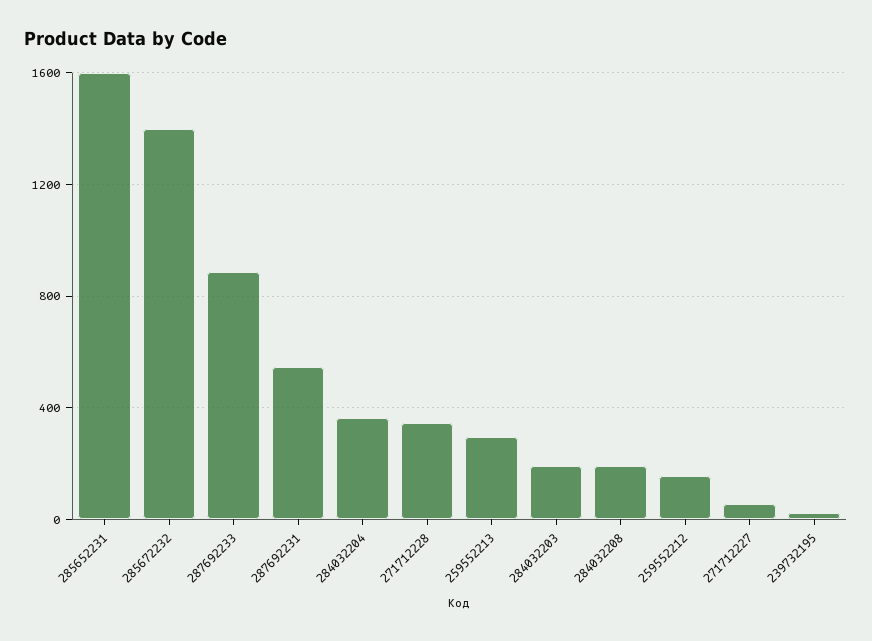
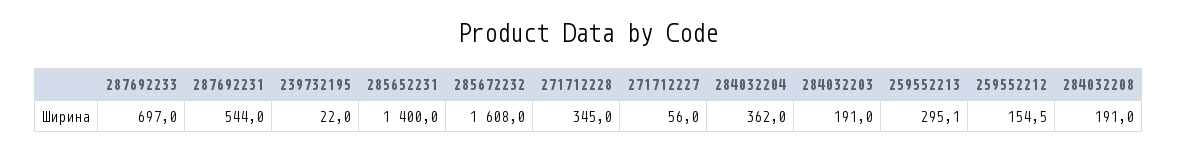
  {
-   "285652231": 1600,
+   "285652231": 1400,
-   "285672232": 1400,
+   "285672232": 1608,
-   "287692233": 900,
+   "287692233": 697,
    "287692231": 544,
    "284032204": 362,
    "271712228": 345,
    "259552213": 295.1,
    "284032203": 191,
    "284032208": 191,
    "259552212": 154.5,
    "271712227": 56,
    "239732195": 22
  }

